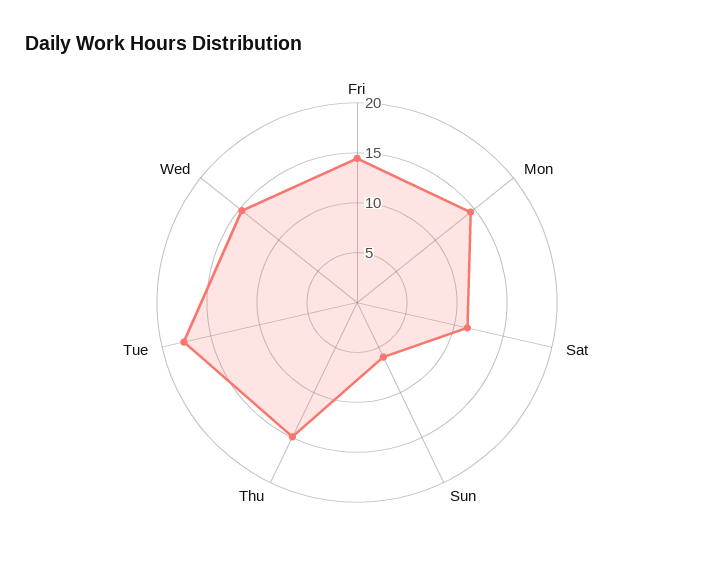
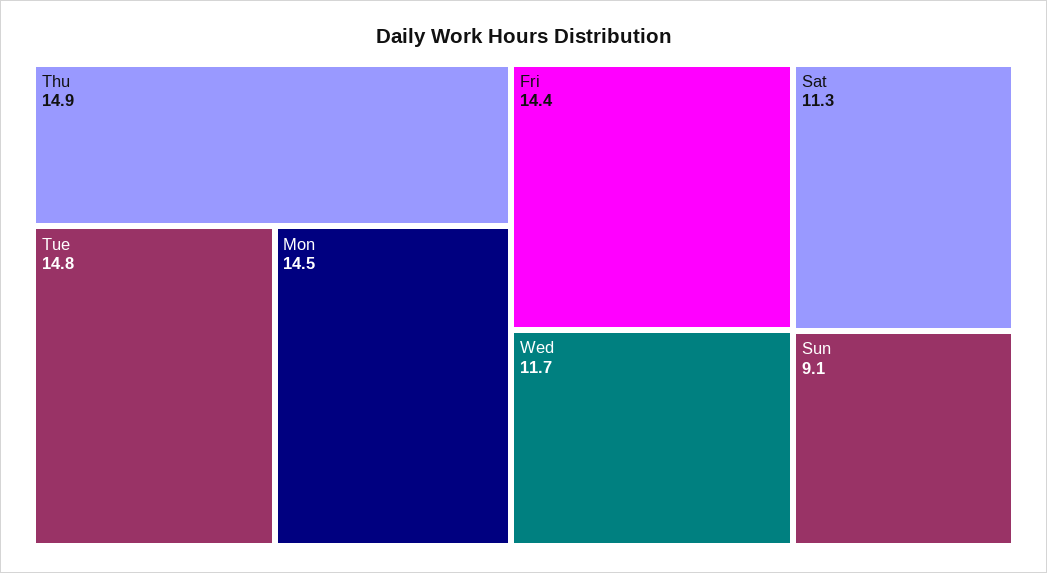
  {
    "Fri": 14.4,
    "Mon": 14.5,
    "Sat": 11.3,
-   "Sun": 6,
+   "Sun": 9.1,
    "Thu": 14.9,
-   "Tue": 18,
+   "Tue": 14.8,
-   "Wed": 15
+   "Wed": 11.7
  }

